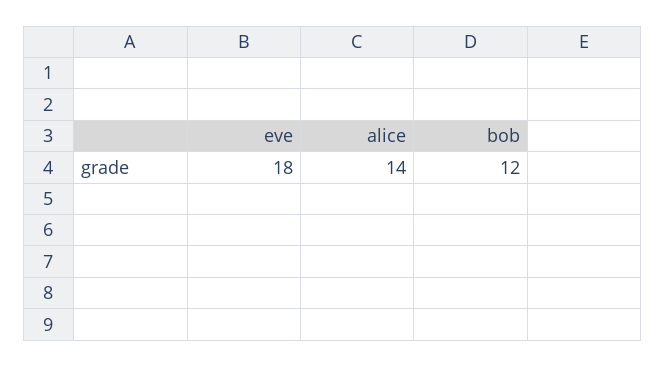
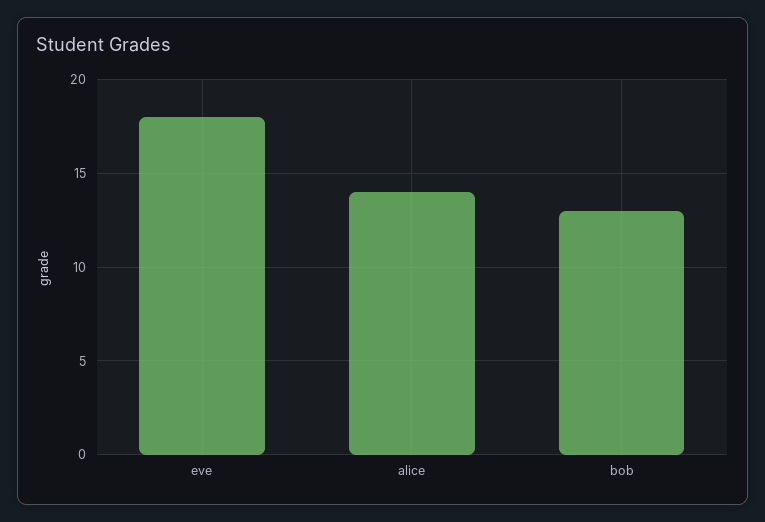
  {
    "eve": 18,
    "alice": 14,
-   "bob": 12
+   "bob": 13
  }

